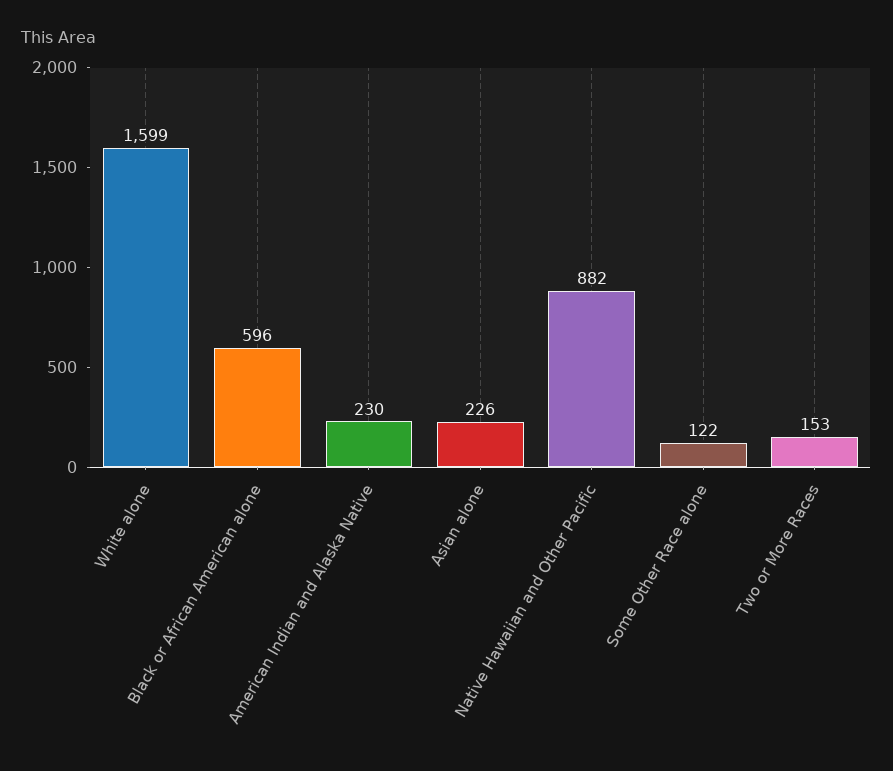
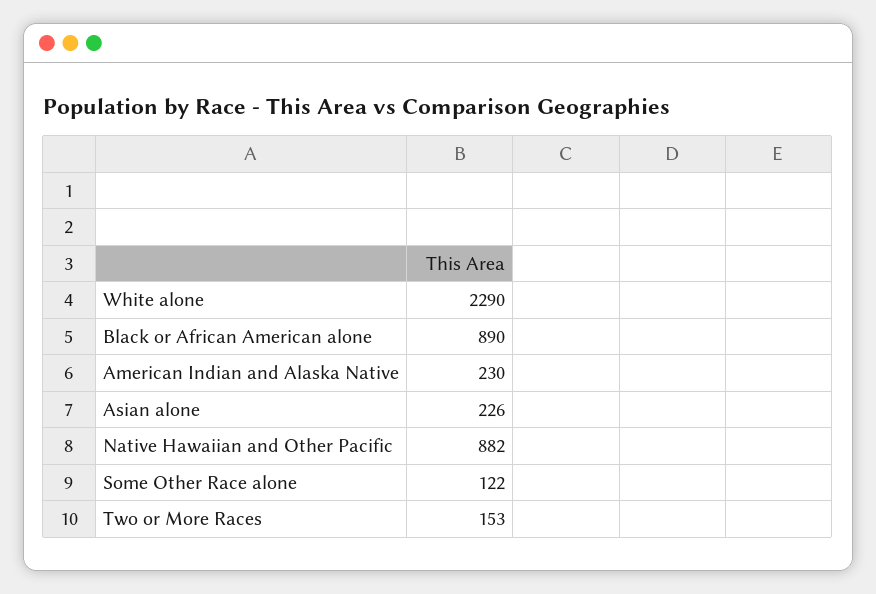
  {
-   "White alone": 1599,
+   "White alone": 2290,
-   "Black or African American alone": 596,
+   "Black or African American alone": 890,
    "American Indian and Alaska Native": 230,
    "Asian alone": 226,
    "Native Hawaiian and Other Pacific": 882,
    "Some Other Race alone": 122,
    "Two or More Races": 153
  }

